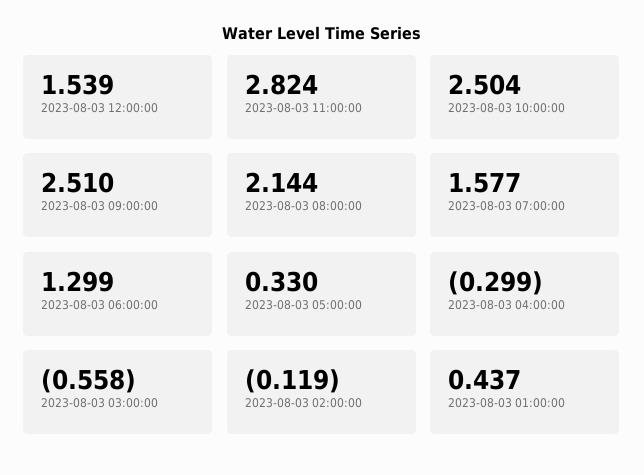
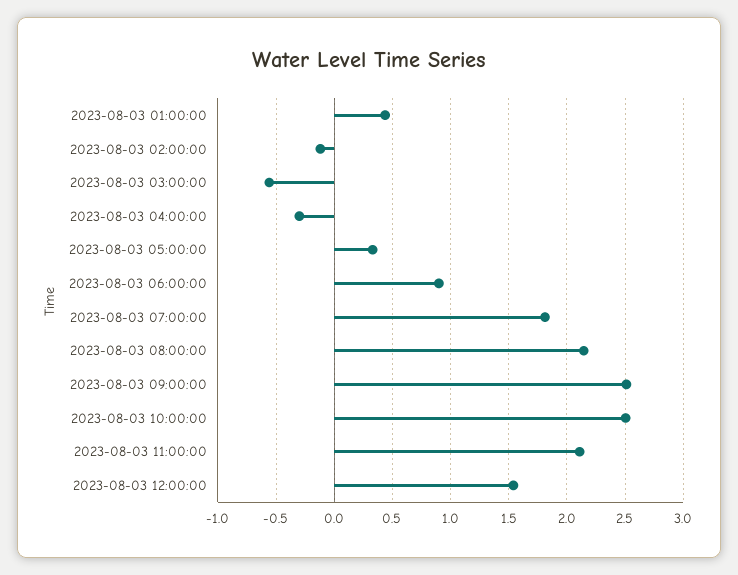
  {
    "2023-08-03 12:00:00": 1.539,
-   "2023-08-03 11:00:00": 2.824,
+   "2023-08-03 11:00:00": 2.1,
    "2023-08-03 10:00:00": 2.504,
    "2023-08-03 09:00:00": 2.51,
    "2023-08-03 08:00:00": 2.144,
-   "2023-08-03 07:00:00": 1.577,
+   "2023-08-03 07:00:00": 1.8,
-   "2023-08-03 06:00:00": 1.299,
+   "2023-08-03 06:00:00": 0.9,
    "2023-08-03 05:00:00": 0.33,
    "2023-08-03 04:00:00": -0.299,
    "2023-08-03 03:00:00": -0.558,
    "2023-08-03 02:00:00": -0.119,
    "2023-08-03 01:00:00": 0.437
  }

